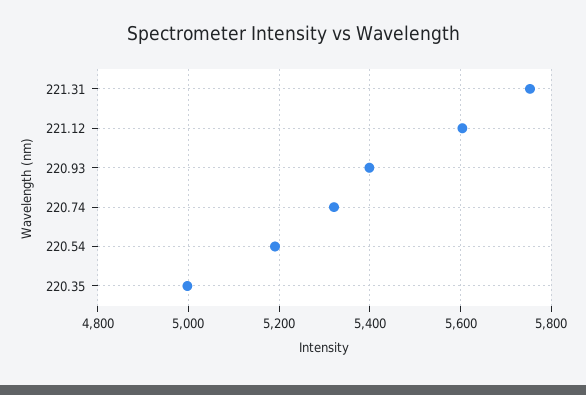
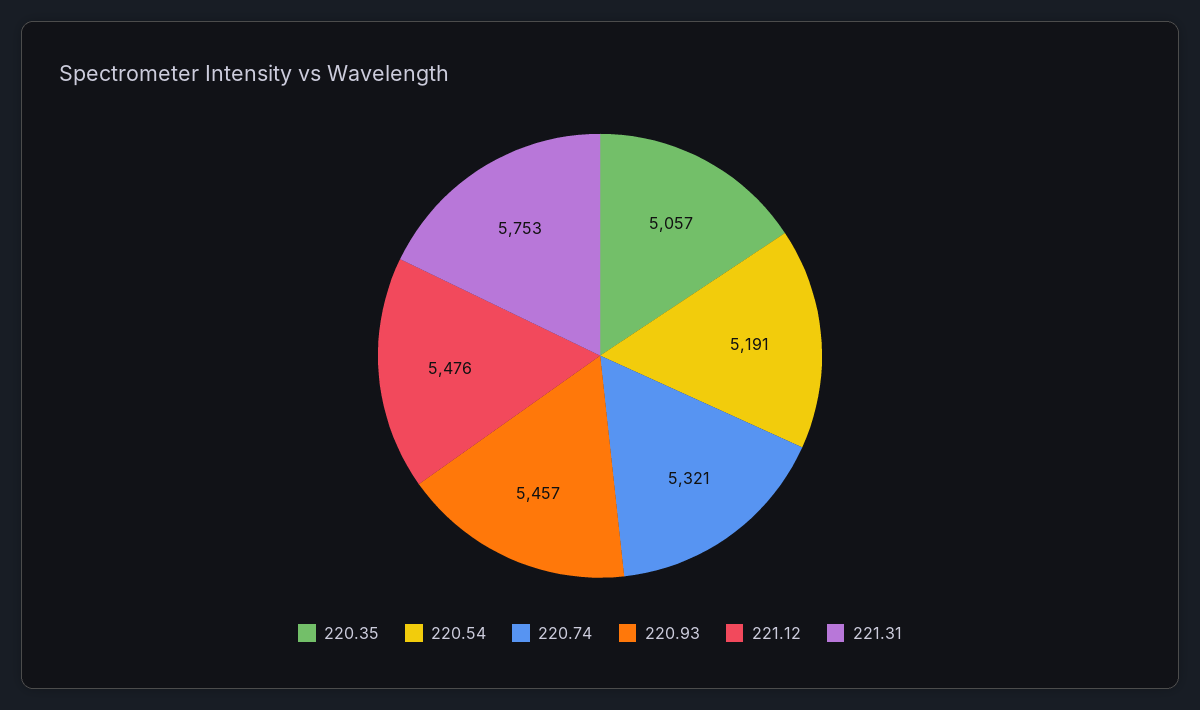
  {
    "221.31": 5753,
-   "221.12": 5600,
+   "221.12": 5476,
-   "220.93": 5400,
+   "220.93": 5457,
    "220.74": 5321,
    "220.54": 5191,
-   "220.35": 5000
+   "220.35": 5057
  }

